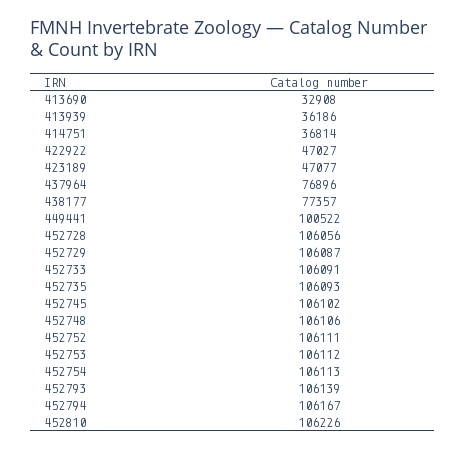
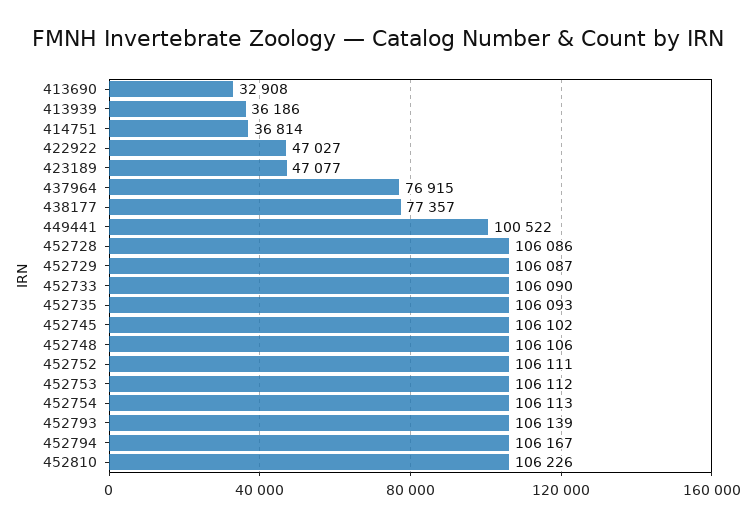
  {
    "413690": 32908,
    "413939": 36186,
    "414751": 36814,
    "422922": 47027,
    "423189": 47077,
-   "437964": 76896,
+   "437964": 76915,
    "438177": 77357,
    "449441": 100522,
-   "452728": 106056,
+   "452728": 106086,
    "452729": 106087,
-   "452733": 106091,
+   "452733": 106090,
    "452735": 106093,
    "452745": 106102,
    "452748": 106106,
    "452752": 106111,
    "452753": 106112,
    "452754": 106113,
    "452793": 106139,
    "452794": 106167,
    "452810": 106226
  }

